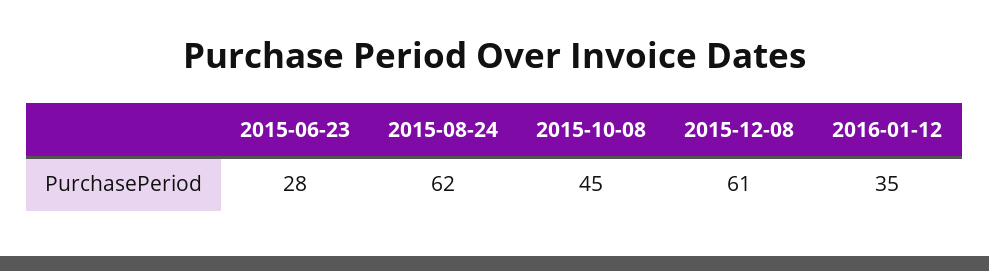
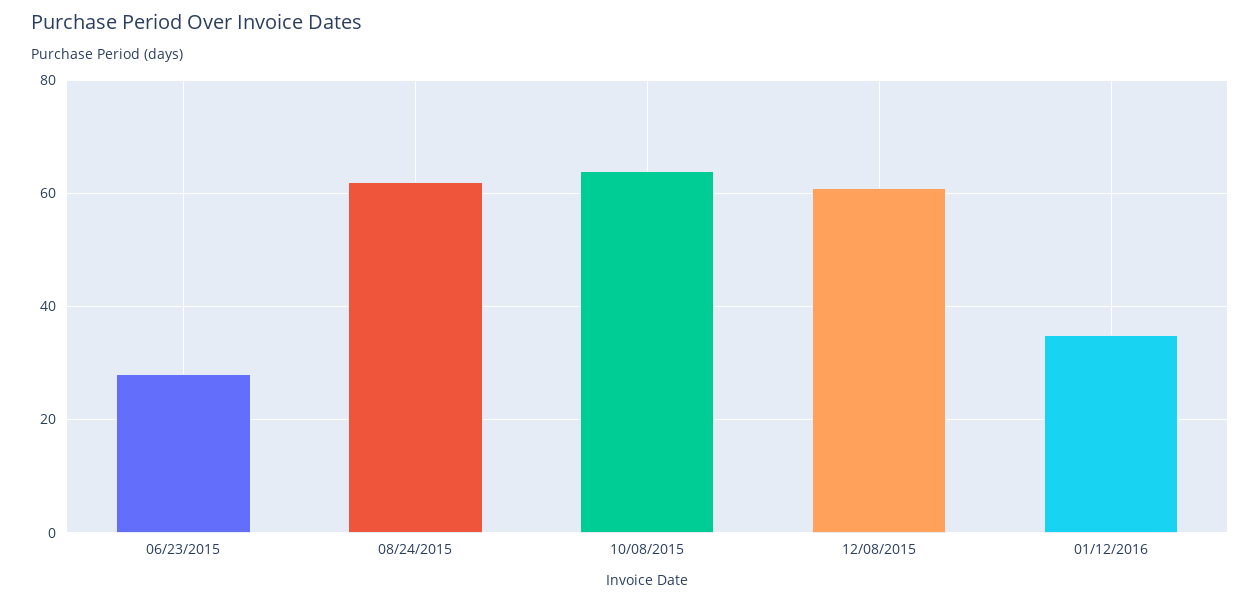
  {
    "2015-06-23": 28,
    "2015-08-24": 62,
-   "2015-10-08": 45,
+   "2015-10-08": 65,
    "2015-12-08": 61,
    "2016-01-12": 35
  }

